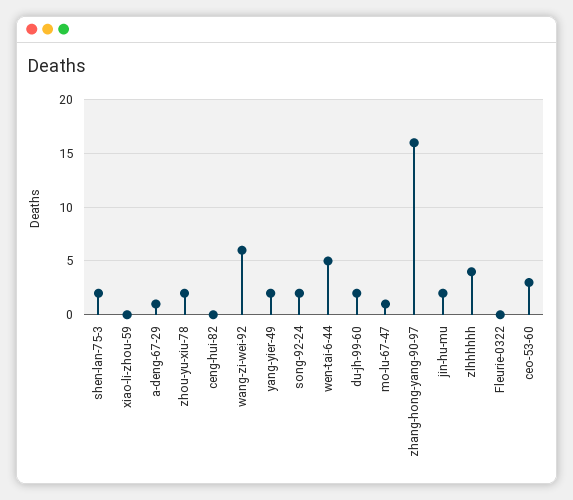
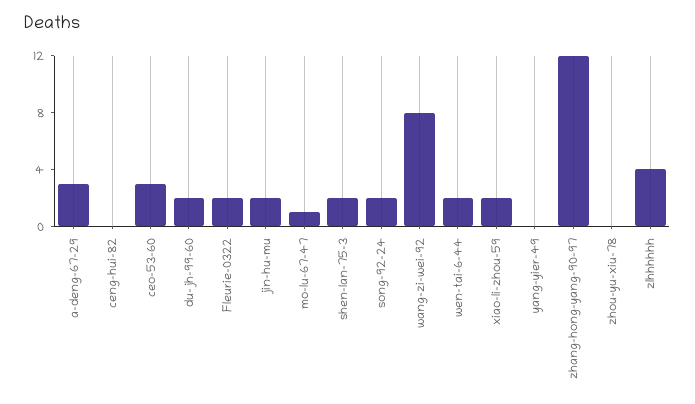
  {
    "shen-lan-75-3": 2,
-   "xiao-li-zhou-59": 0,
+   "xiao-li-zhou-59": 2,
-   "a-deng-67-29": 1,
+   "a-deng-67-29": 3,
-   "zhou-yu-xiu-78": 2,
+   "zhou-yu-xiu-78": 0,
    "ceng-hui-82": 0,
-   "wang-zi-wei-92": 6,
+   "wang-zi-wei-92": 8,
-   "yang-yier-49": 2,
+   "yang-yier-49": 0,
    "song-92-24": 2,
-   "wen-tai-6-44": 5,
+   "wen-tai-6-44": 2,
    "du-jh-99-60": 2,
    "mo-lu-67-47": 1,
-   "zhang-hong-yang-90-97": 16,
+   "zhang-hong-yang-90-97": 12,
    "jin-hu-mu": 2,
    "zlhhhhhh": 4,
-   "Fleurie-0322": 0,
+   "Fleurie-0322": 2,
    "ceo-53-60": 3
  }

